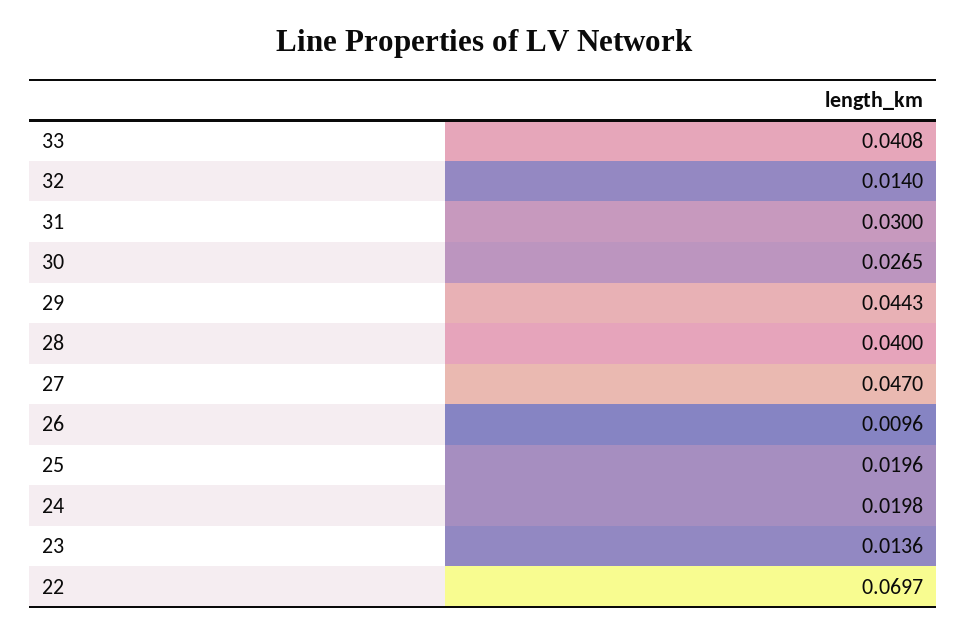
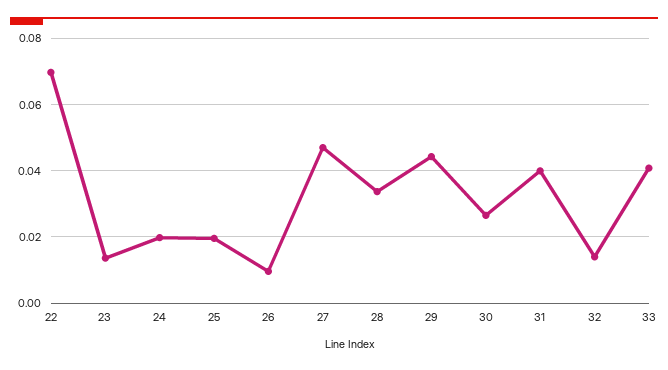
  {
    "33": 0.0408,
    "32": 0.014,
-   "31": 0.03,
+   "31": 0.04,
    "30": 0.0265,
    "29": 0.0443,
-   "28": 0.04,
+   "28": 0.034,
    "27": 0.047,
    "26": 0.0096,
    "25": 0.0196,
    "24": 0.0198,
    "23": 0.0136,
    "22": 0.0697
  }

